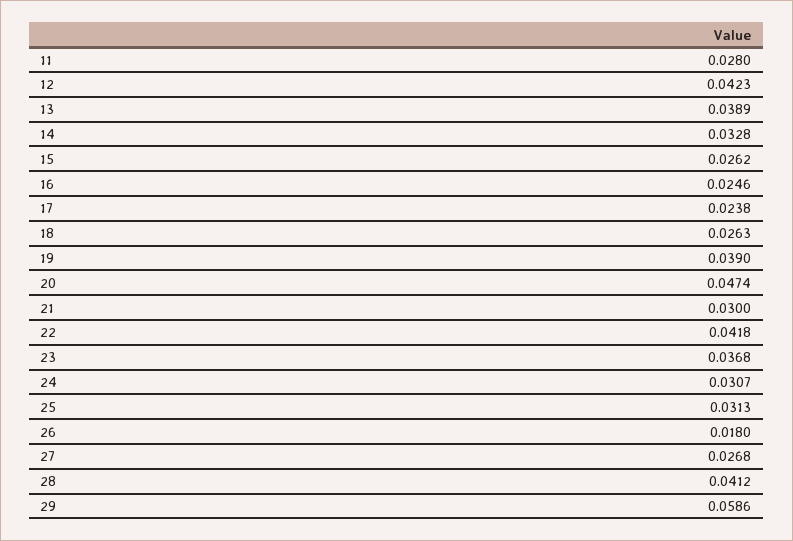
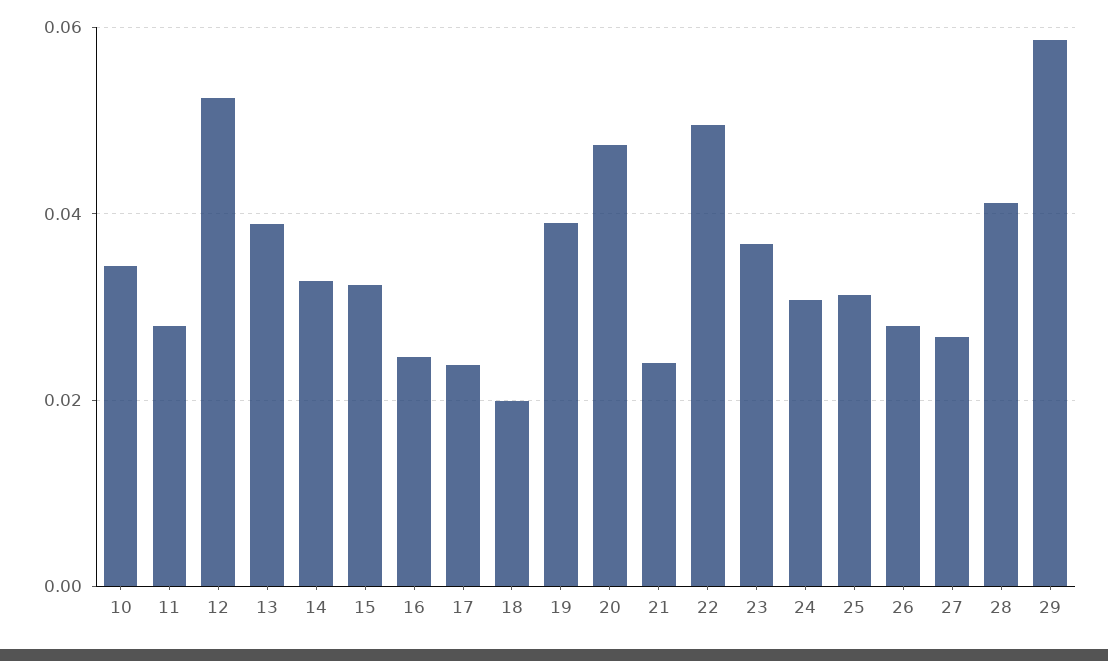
  {
    "11": 0.028,
-   "12": 0.0423,
+   "12": 0.052,
    "13": 0.0389,
    "14": 0.0328,
-   "15": 0.0262,
+   "15": 0.032,
    "16": 0.0246,
    "17": 0.0238,
-   "18": 0.0263,
+   "18": 0.02,
    "19": 0.039,
    "20": 0.0474,
-   "21": 0.03,
+   "21": 0.024,
-   "22": 0.0418,
+   "22": 0.05,
    "23": 0.0368,
    "24": 0.0307,
    "25": 0.0313,
-   "26": 0.018,
+   "26": 0.028,
    "27": 0.0268,
    "28": 0.0412,
-   "29": 0.0586
+   "29": 0.0586,
+   "10": 0.034
  }

